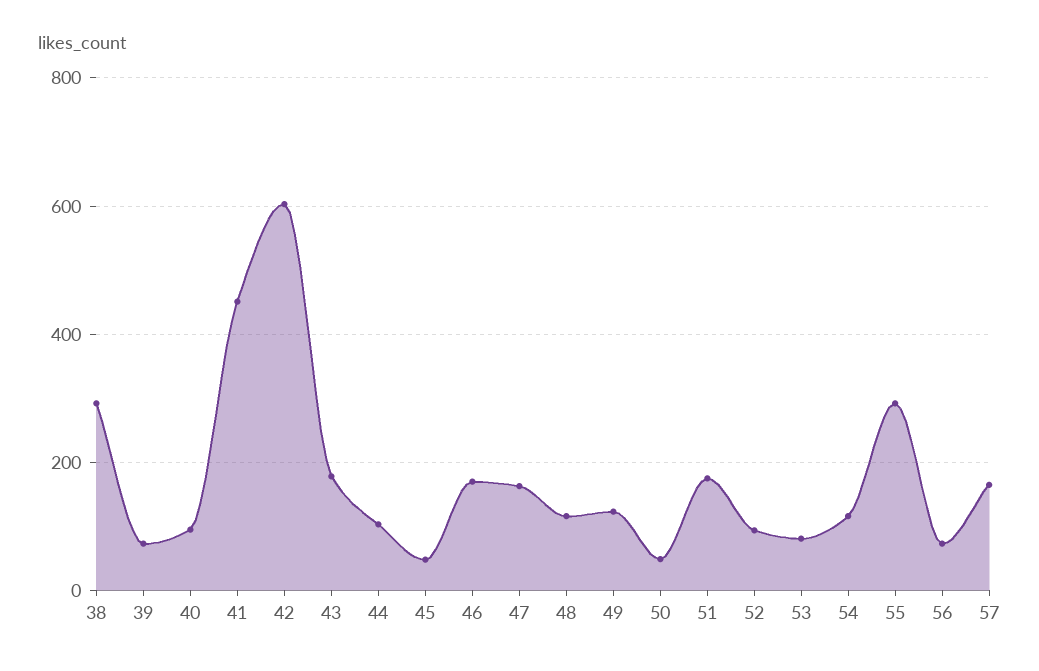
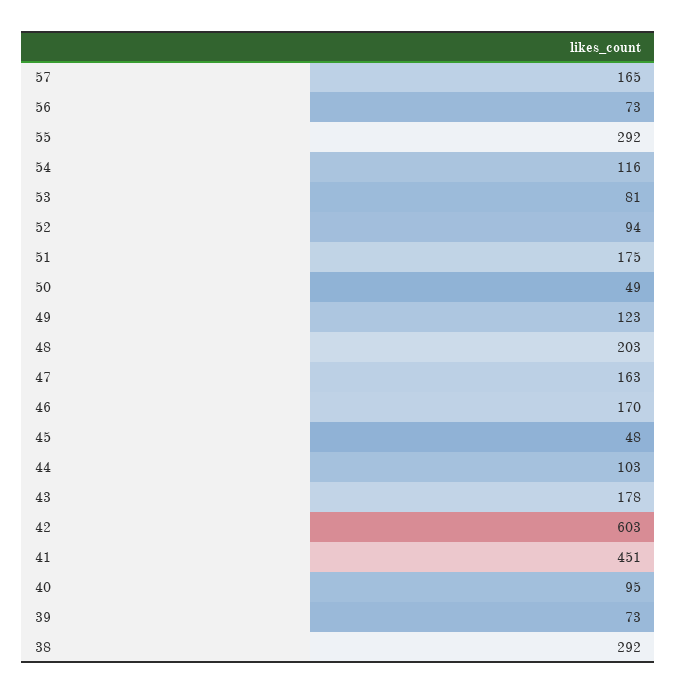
  {
    "38": 292,
    "39": 73,
    "40": 95,
    "41": 451,
    "42": 603,
    "43": 178,
    "44": 103,
    "45": 48,
    "46": 170,
    "47": 163,
-   "48": 120,
+   "48": 203,
    "49": 123,
    "50": 49,
    "51": 175,
    "52": 94,
    "53": 81,
    "54": 116,
    "55": 292,
    "56": 73,
    "57": 165
  }

